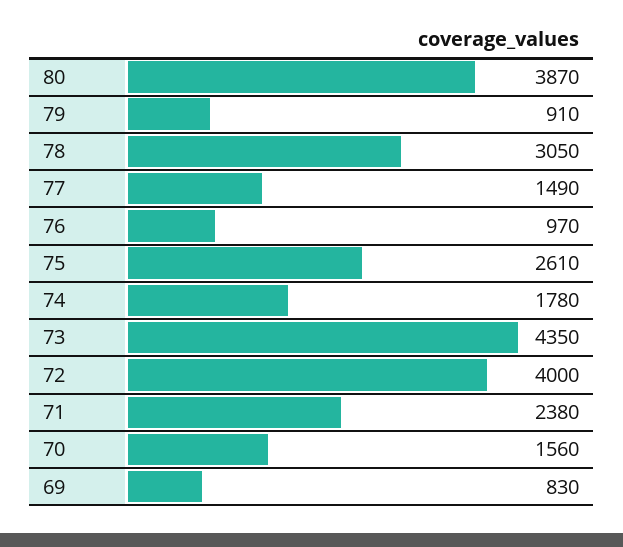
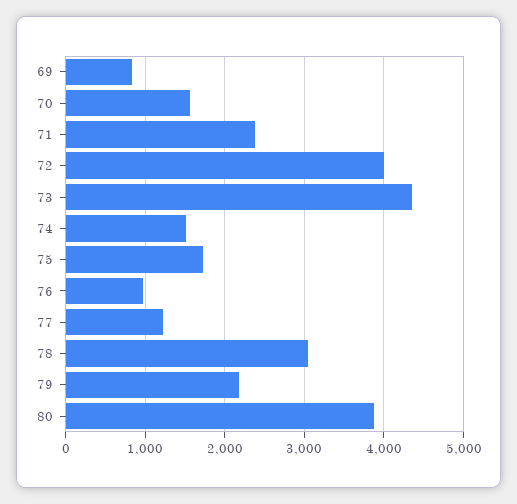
  {
    "80": 3870,
-   "79": 910,
+   "79": 2200,
    "78": 3050,
-   "77": 1490,
+   "77": 1200,
    "76": 970,
-   "75": 2610,
+   "75": 1700,
-   "74": 1780,
+   "74": 1500,
    "73": 4350,
    "72": 4000,
    "71": 2380,
    "70": 1560,
    "69": 830
  }

